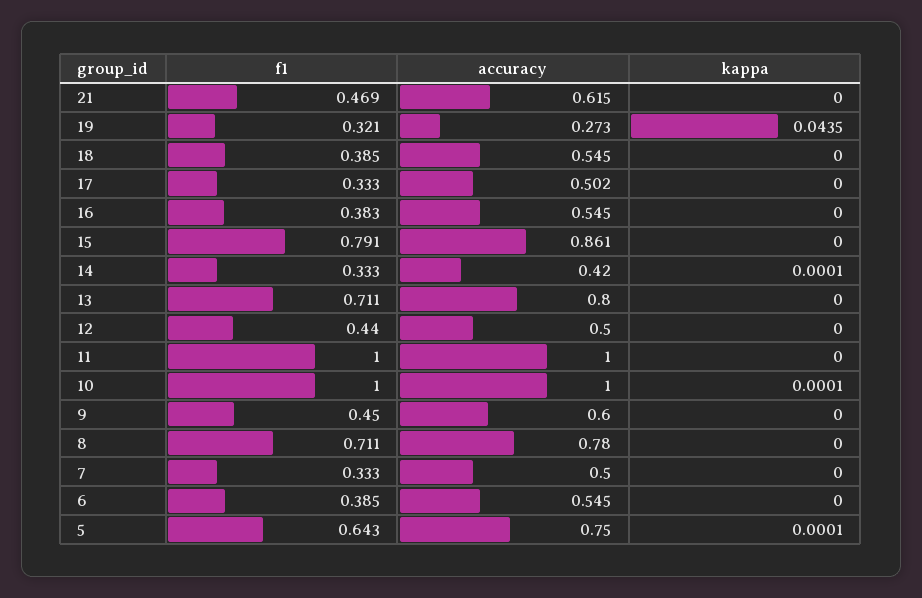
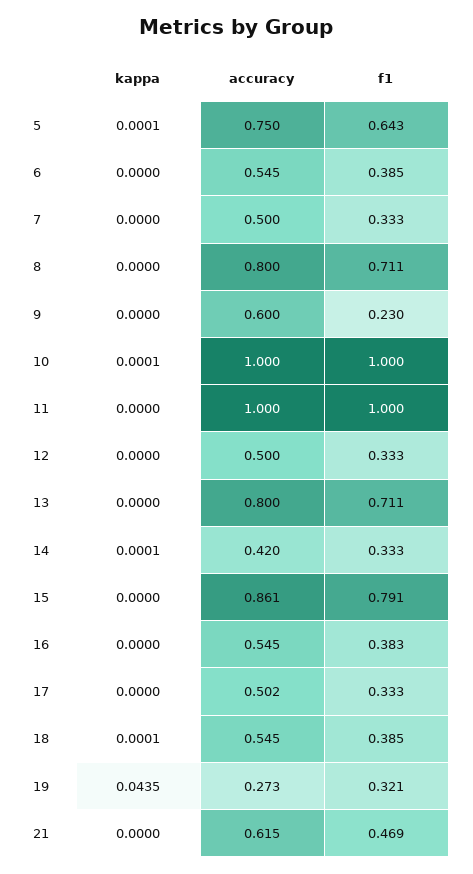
  {
    "f1": {
      "21": 0.469,
      "19": 0.321,
      "18": 0.385,
      "17": 0.333,
      "16": 0.383,
      "15": 0.791,
      "14": 0.333,
      "13": 0.711,
-     "12": 0.44,
+     "12": 0.333,
      "11": 1,
      "10": 1,
-     "9": 0.45,
+     "9": 0.23,
      "8": 0.711,
      "7": 0.333,
      "6": 0.385,
      "5": 0.643
    },
    "accuracy": {
      "21": 0.615,
      "19": 0.273,
      "18": 0.545,
      "17": 0.502,
      "16": 0.545,
      "15": 0.861,
      "14": 0.42,
      "13": 0.8,
      "12": 0.5,
      "11": 1,
      "10": 1,
      "9": 0.6,
-     "8": 0.78,
+     "8": 0.8,
      "7": 0.5,
      "6": 0.545,
      "5": 0.75
    },
    "kappa": {
      "21": 0,
      "19": 0.0435,
-     "18": 0,
+     "18": 0.0001,
      "17": 0,
      "16": 0,
      "15": 0,
      "14": 0.0001,
      "13": 0,
      "12": 0,
      "11": 0,
      "10": 0.0001,
      "9": 0,
      "8": 0,
      "7": 0,
      "6": 0,
      "5": 0.0001
    }
  }

